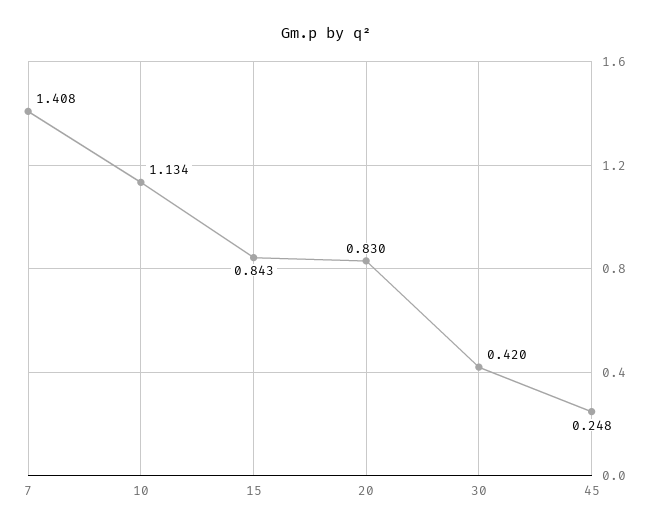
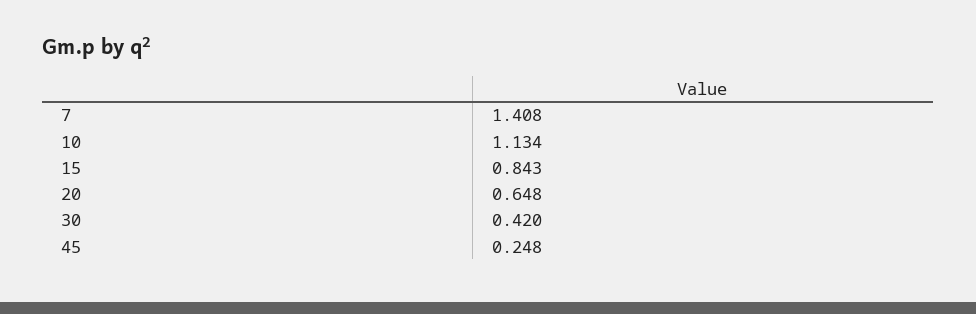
  {
    "7": 1.408,
    "10": 1.134,
    "15": 0.843,
-   "20": 0.83,
+   "20": 0.648,
    "30": 0.42,
    "45": 0.248
  }

